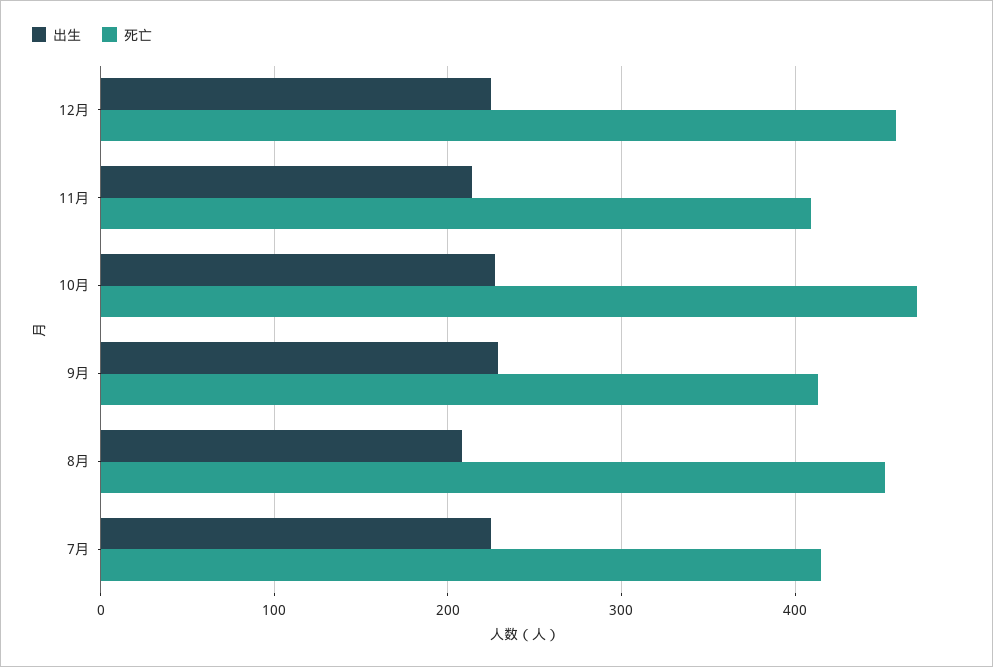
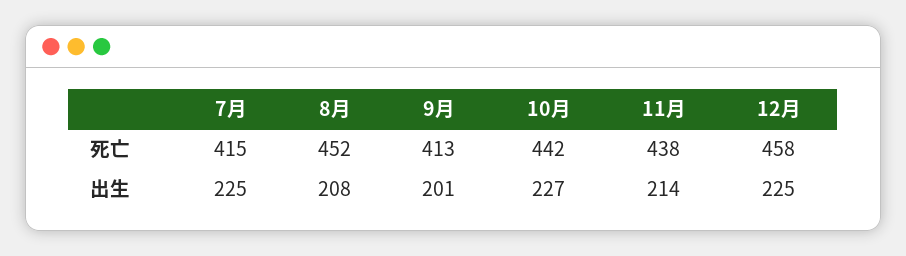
  {
    "出生": {
      "12月": 225,
      "11月": 214,
      "10月": 227,
-     "9月": 230,
+     "9月": 201,
      "8月": 208,
      "7月": 225
    },
    "死亡": {
      "12月": 458,
-     "11月": 410,
+     "11月": 438,
-     "10月": 470,
+     "10月": 442,
      "9月": 413,
      "8月": 452,
      "7月": 415
    }
  }

